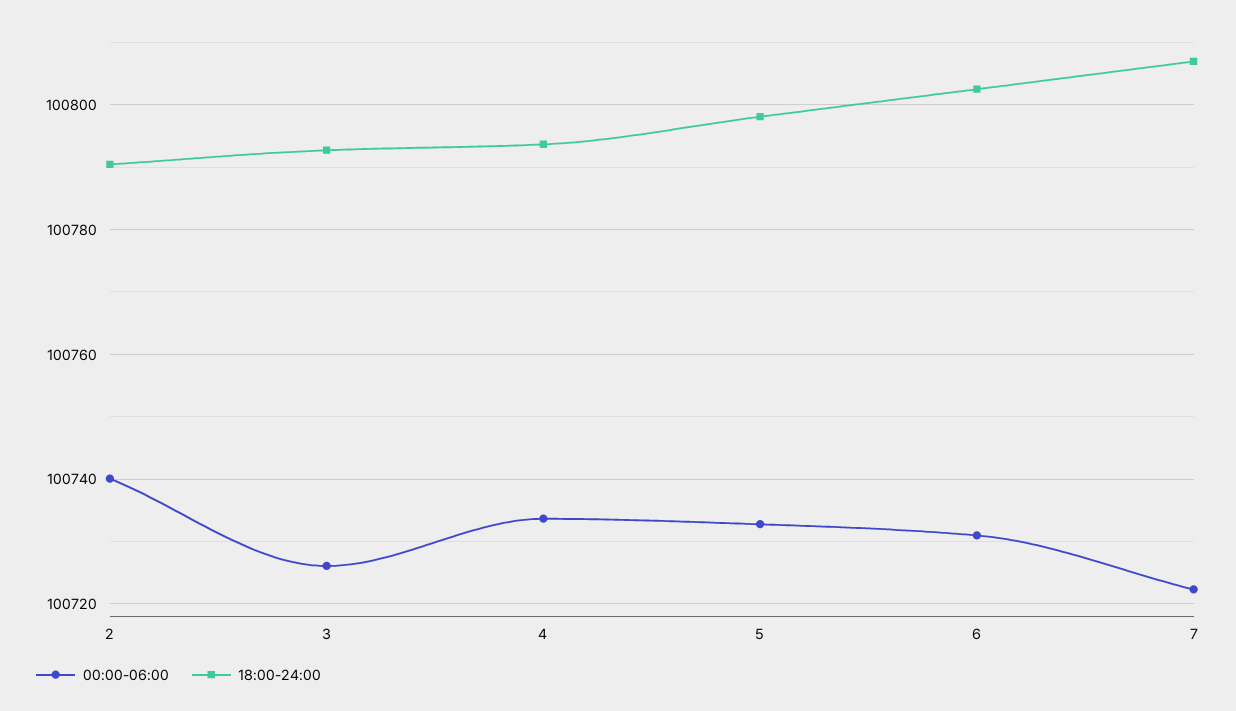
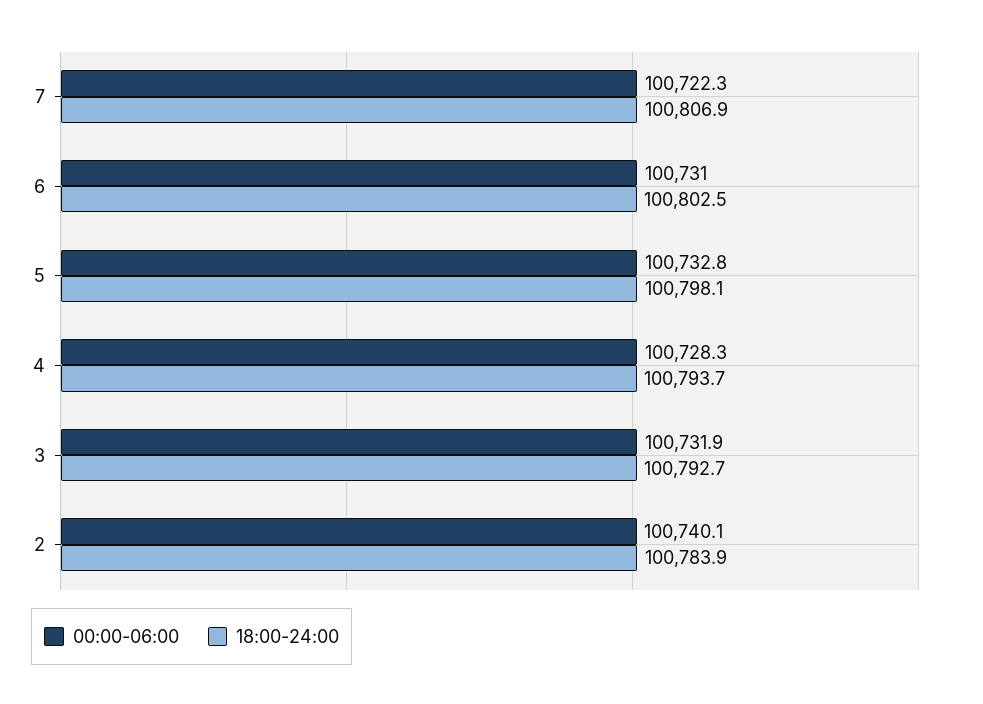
  {
    "00:00-06:00": {
      "2": 100740.1,
-     "3": 100726,
+     "3": 100731.9,
-     "4": 100734,
+     "4": 100728.3,
      "5": 100732.8,
      "6": 100731,
      "7": 100722.3
    },
    "18:00-24:00": {
-     "2": 100790,
+     "2": 100783.9,
      "3": 100792.7,
      "4": 100793.7,
      "5": 100798.1,
      "6": 100802.5,
      "7": 100806.9
    }
  }

